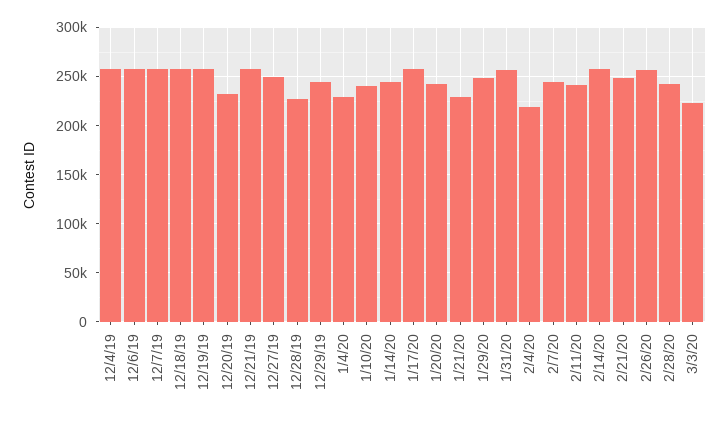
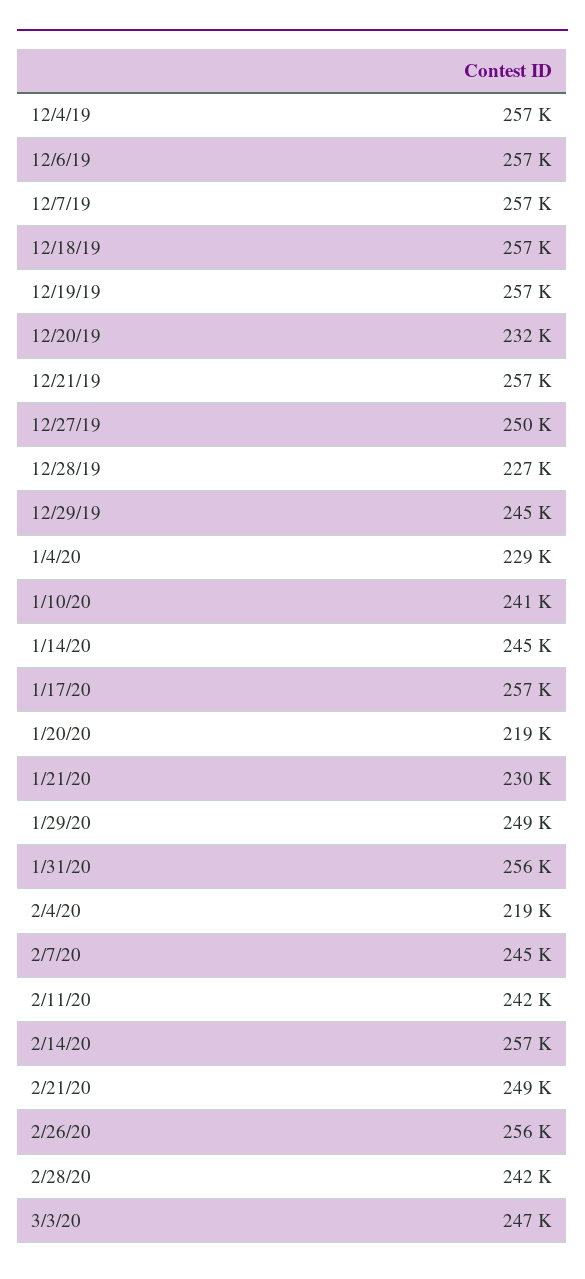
  {
    "12/4/19": 257000,
    "12/6/19": 257000,
    "12/7/19": 257000,
    "12/18/19": 257000,
    "12/19/19": 257000,
    "12/20/19": 232000,
    "12/21/19": 257000,
    "12/27/19": 250000,
    "12/28/19": 227000,
    "12/29/19": 245000,
    "1/4/20": 229000,
    "1/10/20": 241000,
    "1/14/20": 245000,
    "1/17/20": 257000,
-   "1/20/20": 240000,
+   "1/20/20": 219000,
    "1/21/20": 230000,
    "1/29/20": 249000,
    "1/31/20": 256000,
    "2/4/20": 219000,
    "2/7/20": 245000,
    "2/11/20": 242000,
    "2/14/20": 257000,
    "2/21/20": 249000,
    "2/26/20": 256000,
    "2/28/20": 242000,
-   "3/3/20": 220000
+   "3/3/20": 247000
  }

